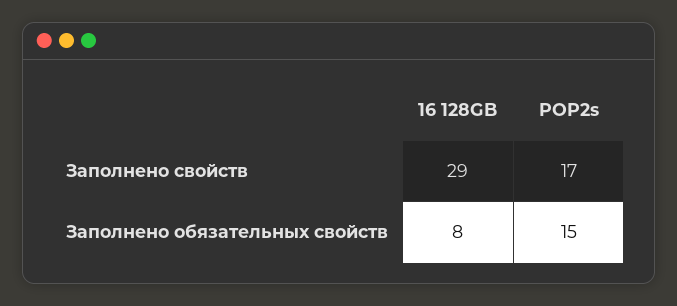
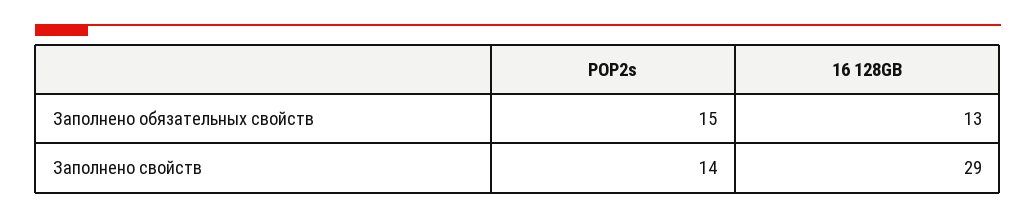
  {
    "16 128GB": {
      "Заполнено свойств": 29,
-     "Заполнено обязательных свойств": 8
+     "Заполнено обязательных свойств": 13
    },
    "POP2s": {
-     "Заполнено свойств": 17,
+     "Заполнено свойств": 14,
      "Заполнено обязательных свойств": 15
    }
  }

